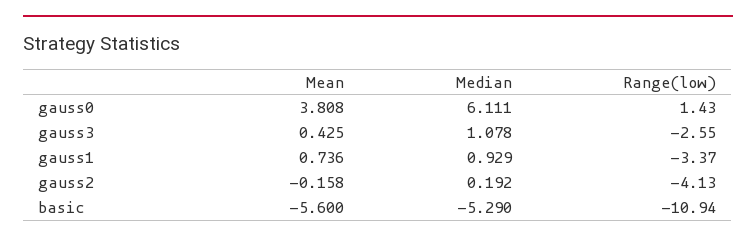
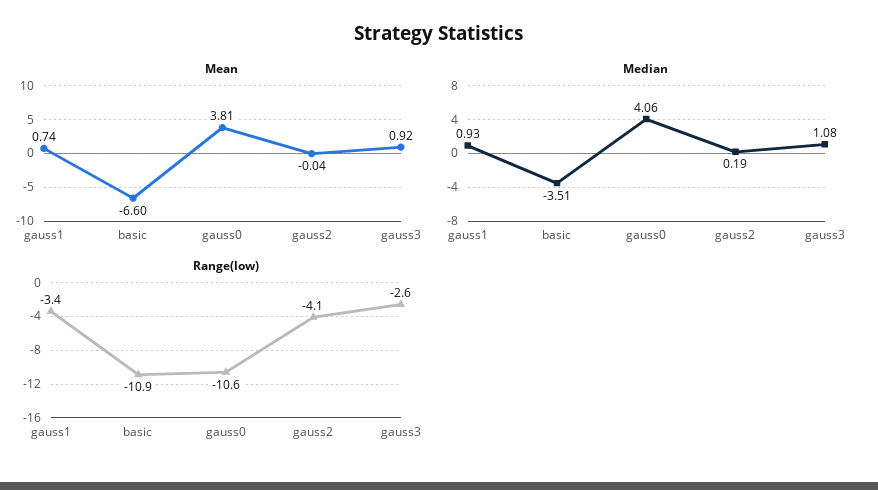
  {
    "Mean": {
      "gauss0": 3.808,
-     "gauss3": 0.425,
+     "gauss3": 0.92,
      "gauss1": 0.736,
-     "gauss2": -0.158,
+     "gauss2": -0.04,
-     "basic": -5.6
+     "basic": -6.6
    },
    "Median": {
-     "gauss0": 6.111,
+     "gauss0": 4.06,
      "gauss3": 1.078,
      "gauss1": 0.929,
      "gauss2": 0.192,
-     "basic": -5.29
+     "basic": -3.51
    },
    "Range(low)": {
-     "gauss0": 1.43,
+     "gauss0": -10.6,
      "gauss3": -2.55,
      "gauss1": -3.37,
      "gauss2": -4.13,
      "basic": -10.94
    }
  }

